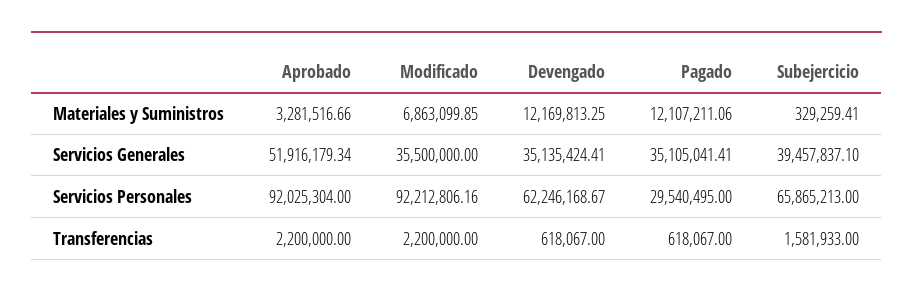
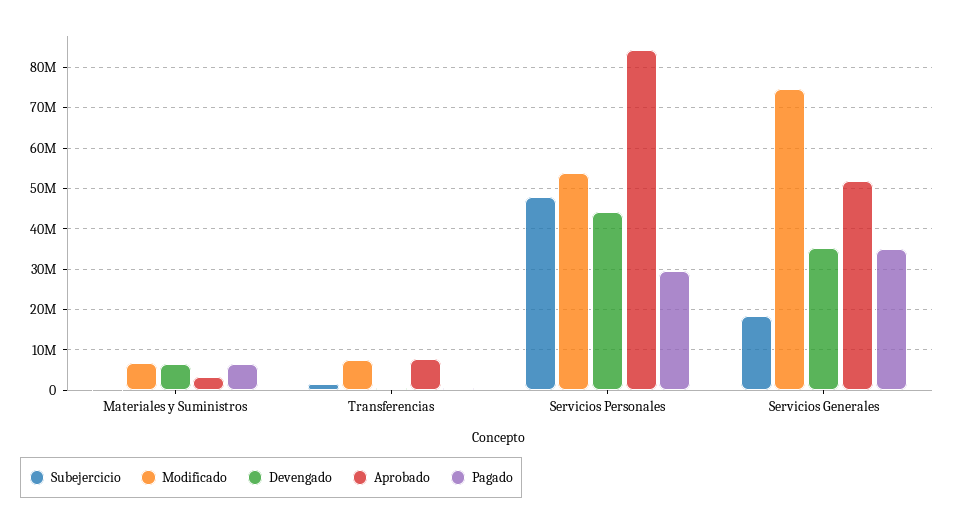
  {
    "Aprobado": {
      "Materiales y Suministros": 3281516.66,
      "Servicios Generales": 51916179.34,
-     "Servicios Personales": 92025304,
+     "Servicios Personales": 84000000,
-     "Transferencias": 2200000
+     "Transferencias": 8000000
    },
    "Modificado": {
      "Materiales y Suministros": 6863099.85,
-     "Servicios Generales": 35500000,
+     "Servicios Generales": 74000000,
-     "Servicios Personales": 92212806.16,
+     "Servicios Personales": 54000000,
-     "Transferencias": 2200000
+     "Transferencias": 8000000
    },
    "Devengado": {
-     "Materiales y Suministros": 12169813.25,
+     "Materiales y Suministros": 6000000,
      "Servicios Generales": 35135424.41,
-     "Servicios Personales": 62246168.67,
+     "Servicios Personales": 44000000,
      "Transferencias": 618067
    },
    "Pagado": {
-     "Materiales y Suministros": 12107211.06,
+     "Materiales y Suministros": 6000000,
      "Servicios Generales": 35105041.41,
      "Servicios Personales": 29540495,
      "Transferencias": 618067
    },
    "Subejercicio": {
      "Materiales y Suministros": 329259.41,
-     "Servicios Generales": 39457837.1,
+     "Servicios Generales": 18000000,
-     "Servicios Personales": 65865213,
+     "Servicios Personales": 48000000,
      "Transferencias": 1581933
    }
  }

